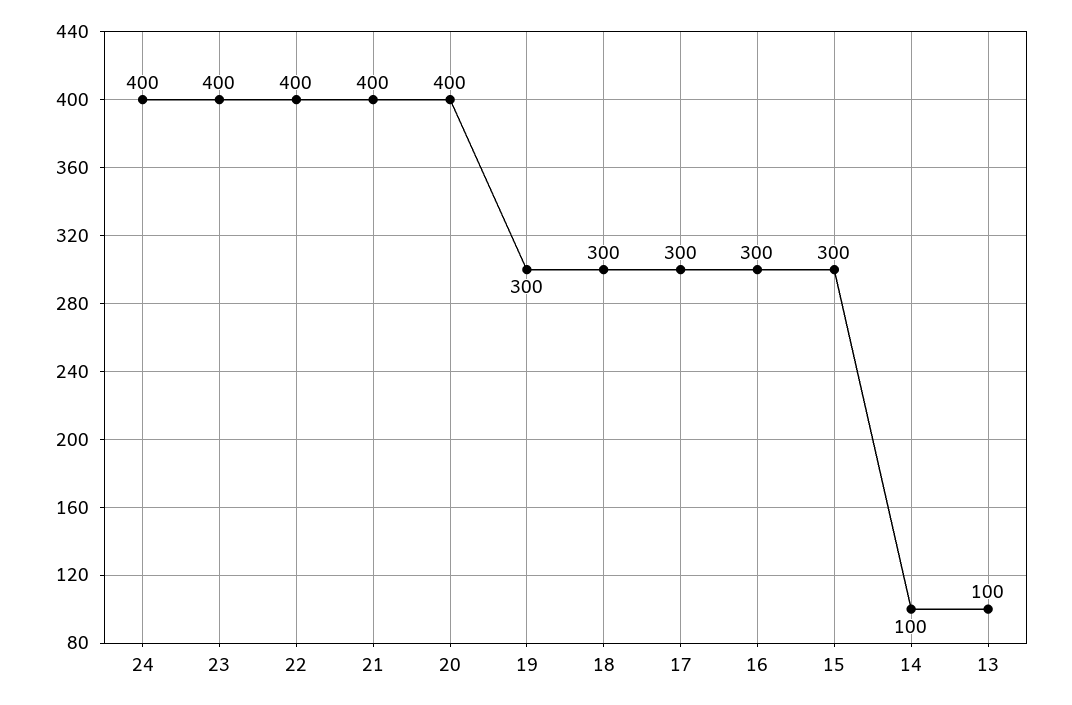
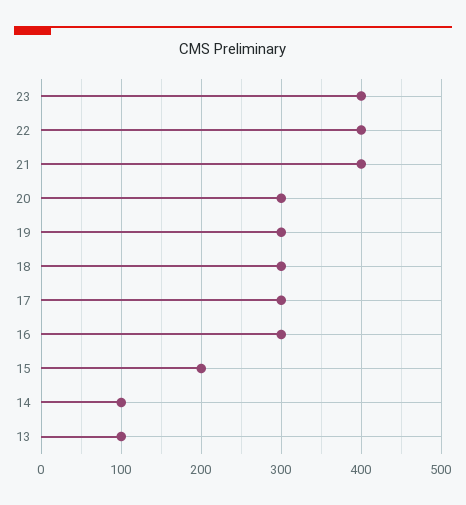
  {
-   "24": 400,
    "23": 400,
    "22": 400,
    "21": 400,
-   "20": 400,
+   "20": 300,
    "19": 300,
    "18": 300,
    "17": 300,
    "16": 300,
-   "15": 300,
+   "15": 200,
    "14": 100,
    "13": 100
  }

